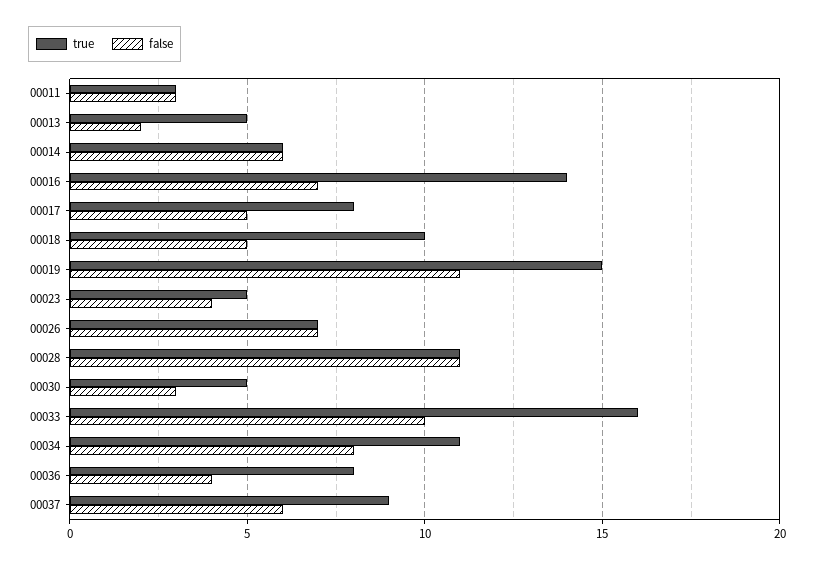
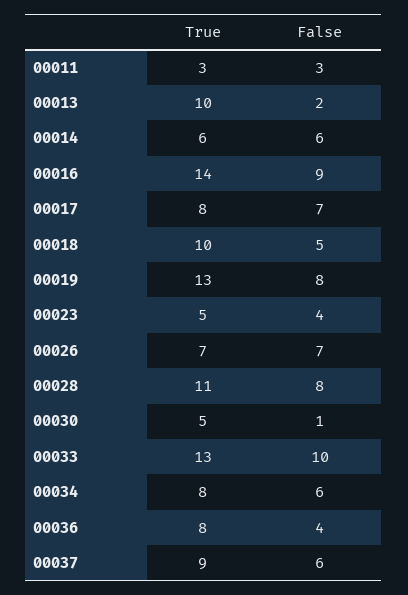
  {
    "true": {
      "00011": 3,
-     "00013": 5,
+     "00013": 10,
      "00014": 6,
      "00016": 14,
      "00017": 8,
      "00018": 10,
-     "00019": 15,
+     "00019": 13,
      "00023": 5,
      "00026": 7,
      "00028": 11,
      "00030": 5,
-     "00033": 16,
+     "00033": 13,
-     "00034": 11,
+     "00034": 8,
      "00036": 8,
      "00037": 9
    },
    "false": {
      "00011": 3,
      "00013": 2,
      "00014": 6,
-     "00016": 7,
+     "00016": 9,
-     "00017": 5,
+     "00017": 7,
      "00018": 5,
-     "00019": 11,
+     "00019": 8,
      "00023": 4,
      "00026": 7,
-     "00028": 11,
+     "00028": 8,
-     "00030": 3,
+     "00030": 1,
      "00033": 10,
-     "00034": 8,
+     "00034": 6,
      "00036": 4,
      "00037": 6
    }
  }

